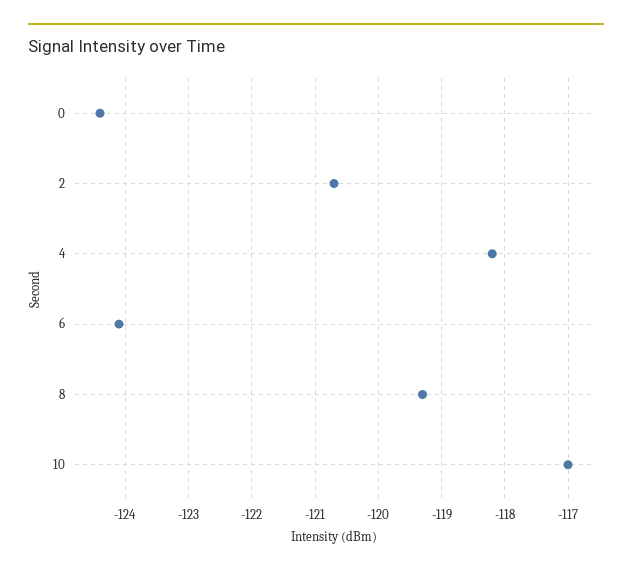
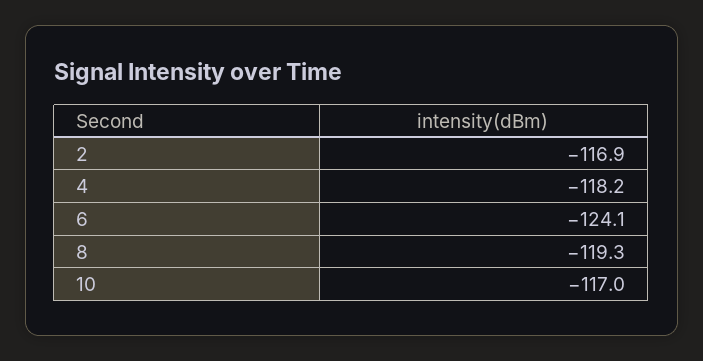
  {
-   "0": -124.4,
-   "2": -120.7,
+   "2": -116.9,
    "4": -118.2,
    "6": -124.1,
    "8": -119.3,
    "10": -117
  }

